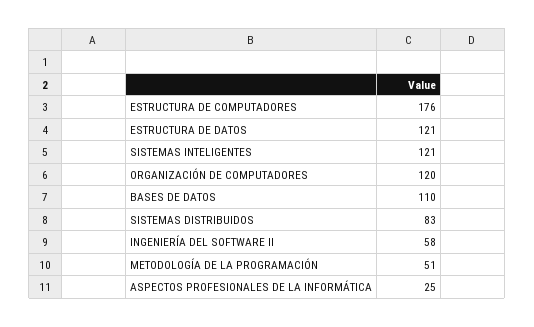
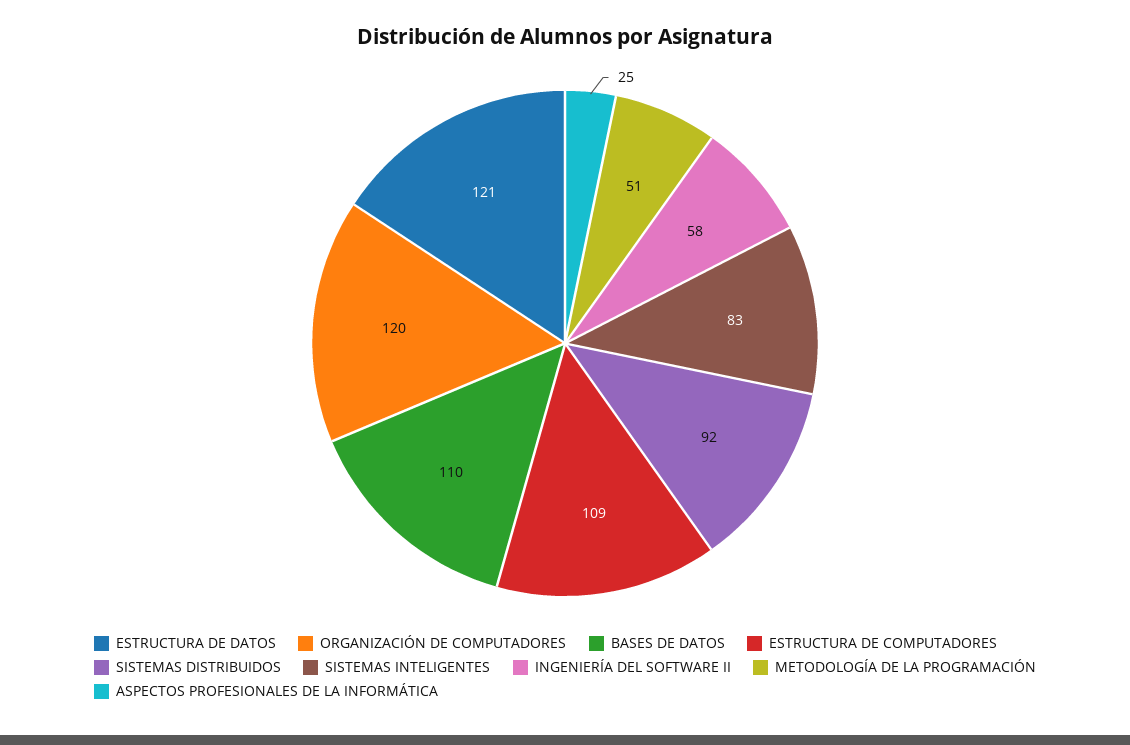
  {
-   "ESTRUCTURA DE COMPUTADORES": 176,
+   "ESTRUCTURA DE COMPUTADORES": 109,
    "ESTRUCTURA DE DATOS": 121,
-   "SISTEMAS INTELIGENTES": 121,
+   "SISTEMAS INTELIGENTES": 83,
    "ORGANIZACIÓN DE COMPUTADORES": 120,
    "BASES DE DATOS": 110,
-   "SISTEMAS DISTRIBUIDOS": 83,
+   "SISTEMAS DISTRIBUIDOS": 92,
    "INGENIERÍA DEL SOFTWARE II": 58,
    "METODOLOGÍA DE LA PROGRAMACIÓN": 51,
    "ASPECTOS PROFESIONALES DE LA INFORMÁTICA": 25
  }

